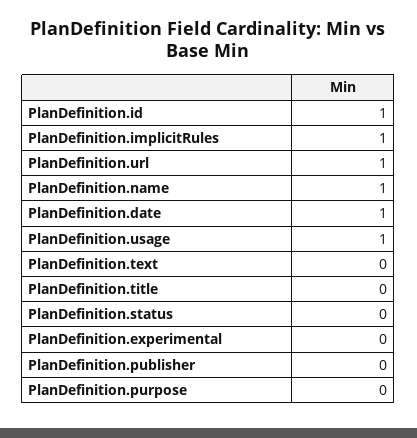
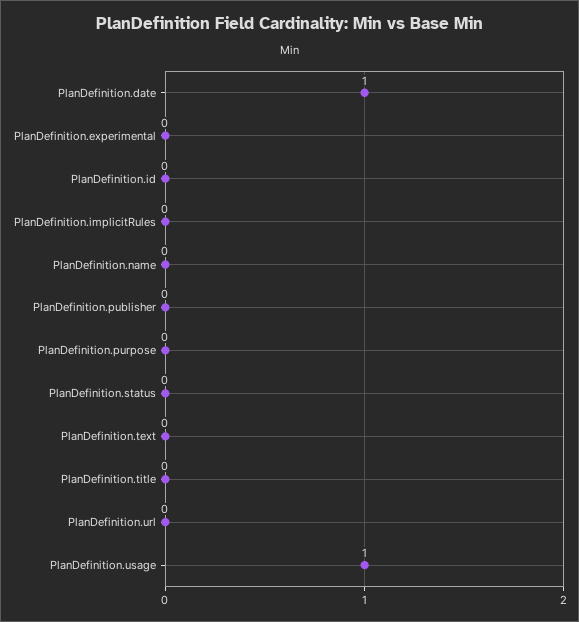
  {
-   "PlanDefinition.id": 1,
+   "PlanDefinition.id": 0,
-   "PlanDefinition.implicitRules": 1,
+   "PlanDefinition.implicitRules": 0,
-   "PlanDefinition.url": 1,
+   "PlanDefinition.url": 0,
-   "PlanDefinition.name": 1,
+   "PlanDefinition.name": 0,
    "PlanDefinition.date": 1,
    "PlanDefinition.usage": 1,
    "PlanDefinition.text": 0,
    "PlanDefinition.title": 0,
    "PlanDefinition.status": 0,
    "PlanDefinition.experimental": 0,
    "PlanDefinition.publisher": 0,
    "PlanDefinition.purpose": 0
  }

